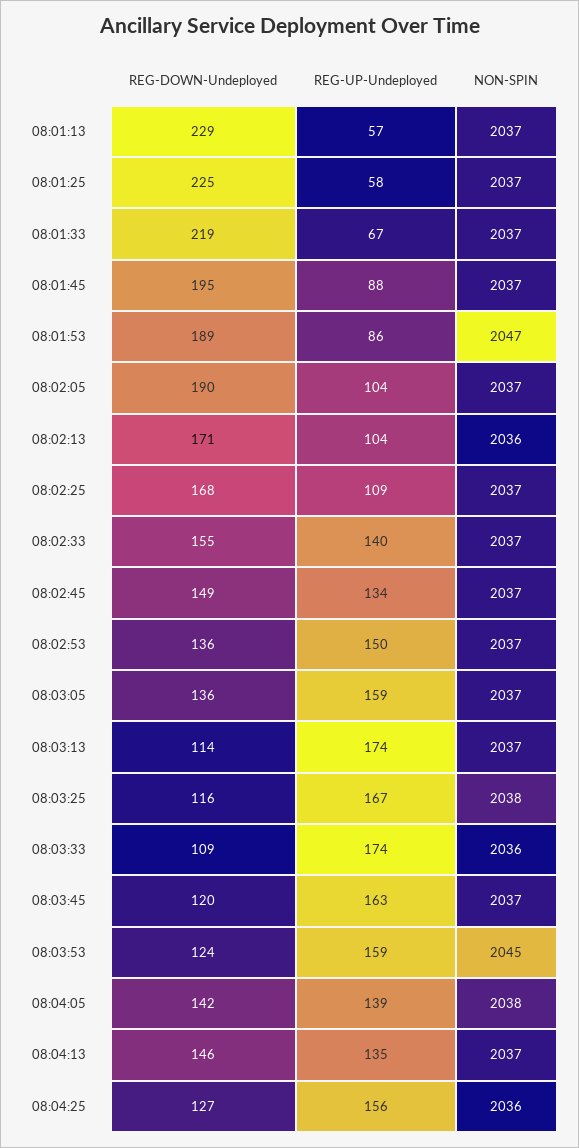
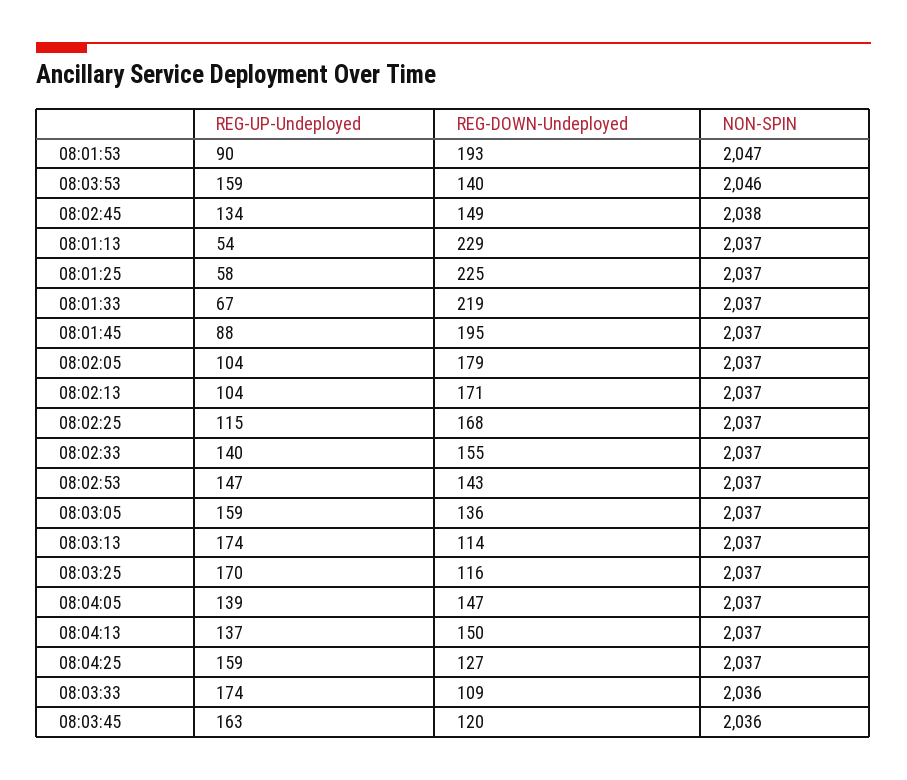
  {
    "REG-DOWN-Undeployed": {
      "08:01:13": 229,
      "08:01:25": 225,
      "08:01:33": 219,
      "08:01:45": 195,
-     "08:01:53": 189,
+     "08:01:53": 193,
-     "08:02:05": 190,
+     "08:02:05": 179,
      "08:02:13": 171,
      "08:02:25": 168,
      "08:02:33": 155,
      "08:02:45": 149,
-     "08:02:53": 136,
+     "08:02:53": 143,
      "08:03:05": 136,
      "08:03:13": 114,
      "08:03:25": 116,
      "08:03:33": 109,
      "08:03:45": 120,
-     "08:03:53": 124,
+     "08:03:53": 140,
-     "08:04:05": 142,
+     "08:04:05": 147,
-     "08:04:13": 146,
+     "08:04:13": 150,
      "08:04:25": 127
    },
    "REG-UP-Undeployed": {
-     "08:01:13": 57,
+     "08:01:13": 54,
      "08:01:25": 58,
      "08:01:33": 67,
      "08:01:45": 88,
-     "08:01:53": 86,
+     "08:01:53": 90,
      "08:02:05": 104,
      "08:02:13": 104,
-     "08:02:25": 109,
+     "08:02:25": 115,
      "08:02:33": 140,
      "08:02:45": 134,
-     "08:02:53": 150,
+     "08:02:53": 147,
      "08:03:05": 159,
      "08:03:13": 174,
-     "08:03:25": 167,
+     "08:03:25": 170,
      "08:03:33": 174,
      "08:03:45": 163,
      "08:03:53": 159,
      "08:04:05": 139,
-     "08:04:13": 135,
+     "08:04:13": 137,
-     "08:04:25": 156
+     "08:04:25": 159
    },
    "NON-SPIN": {
      "08:01:13": 2037,
      "08:01:25": 2037,
      "08:01:33": 2037,
      "08:01:45": 2037,
      "08:01:53": 2047,
      "08:02:05": 2037,
-     "08:02:13": 2036,
+     "08:02:13": 2037,
      "08:02:25": 2037,
      "08:02:33": 2037,
-     "08:02:45": 2037,
+     "08:02:45": 2038,
      "08:02:53": 2037,
      "08:03:05": 2037,
      "08:03:13": 2037,
-     "08:03:25": 2038,
+     "08:03:25": 2037,
      "08:03:33": 2036,
-     "08:03:45": 2037,
+     "08:03:45": 2036,
-     "08:03:53": 2045,
+     "08:03:53": 2046,
-     "08:04:05": 2038,
+     "08:04:05": 2037,
      "08:04:13": 2037,
-     "08:04:25": 2036
+     "08:04:25": 2037
    }
  }

